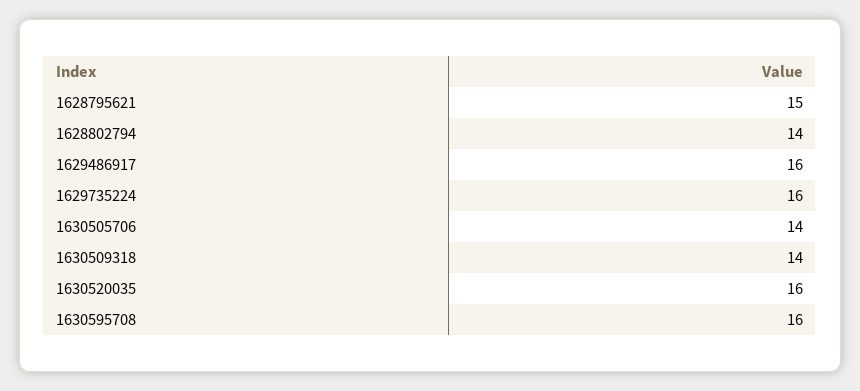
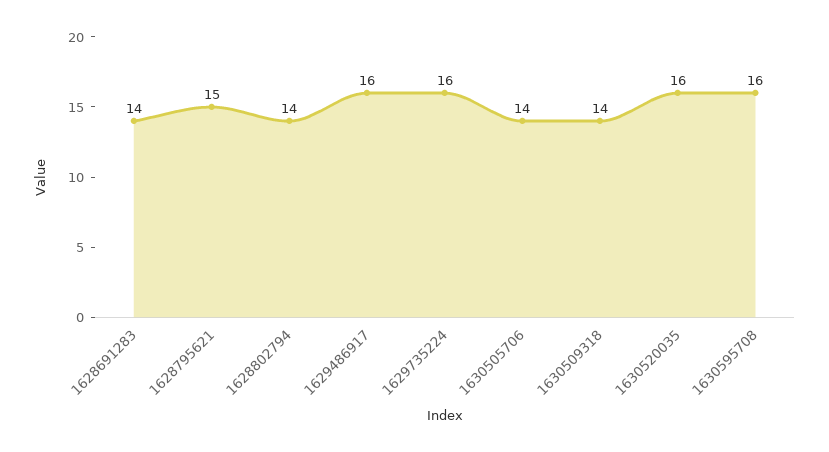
  {
    "1628795621": 15,
    "1628802794": 14,
    "1629486917": 16,
    "1629735224": 16,
    "1630505706": 14,
    "1630509318": 14,
    "1630520035": 16,
-   "1630595708": 16
+   "1630595708": 16,
+   "1628691283": 14
  }

